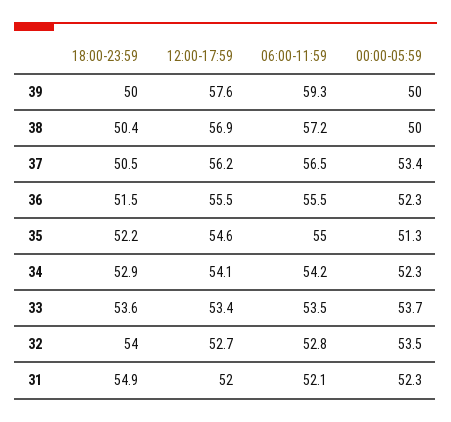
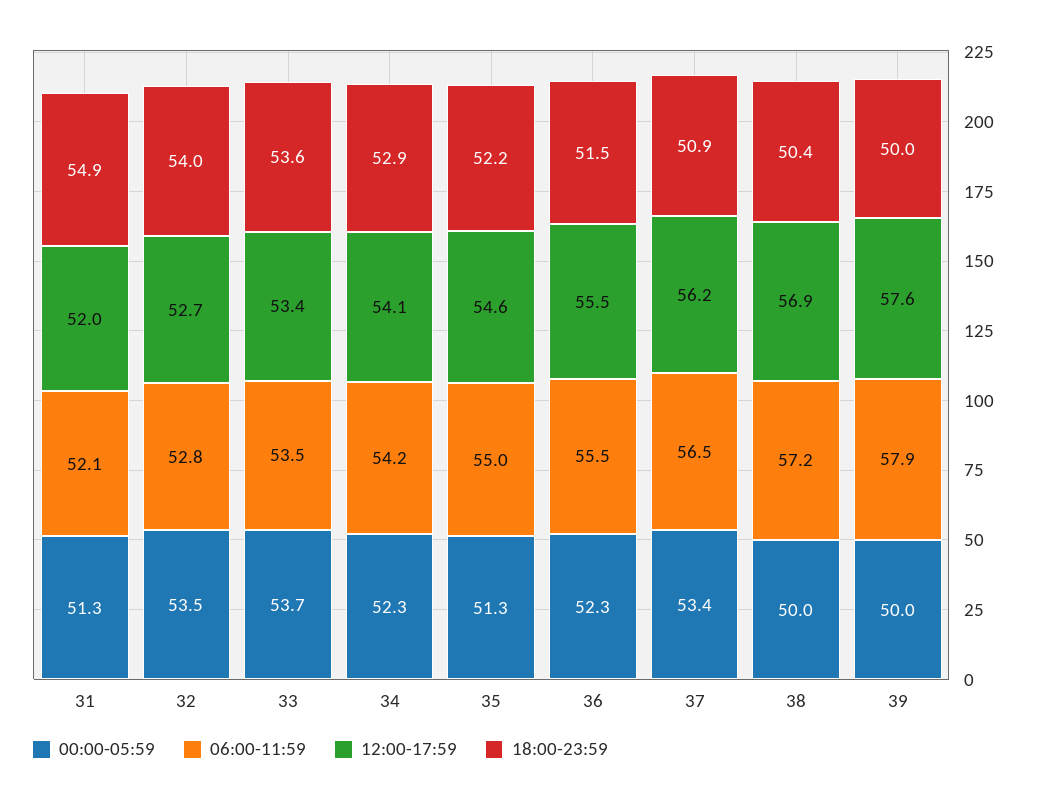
  {
    "18:00-23:59": {
      "39": 50,
      "38": 50.4,
-     "37": 50.5,
+     "37": 50.9,
      "36": 51.5,
      "35": 52.2,
      "34": 52.9,
      "33": 53.6,
      "32": 54,
      "31": 54.9
    },
    "12:00-17:59": {
      "39": 57.6,
      "38": 56.9,
      "37": 56.2,
      "36": 55.5,
      "35": 54.6,
      "34": 54.1,
      "33": 53.4,
      "32": 52.7,
      "31": 52
    },
    "06:00-11:59": {
-     "39": 59.3,
+     "39": 57.9,
      "38": 57.2,
      "37": 56.5,
      "36": 55.5,
      "35": 55,
      "34": 54.2,
      "33": 53.5,
      "32": 52.8,
      "31": 52.1
    },
    "00:00-05:59": {
      "39": 50,
      "38": 50,
      "37": 53.4,
      "36": 52.3,
      "35": 51.3,
      "34": 52.3,
      "33": 53.7,
      "32": 53.5,
-     "31": 52.3
+     "31": 51.3
    }
  }

